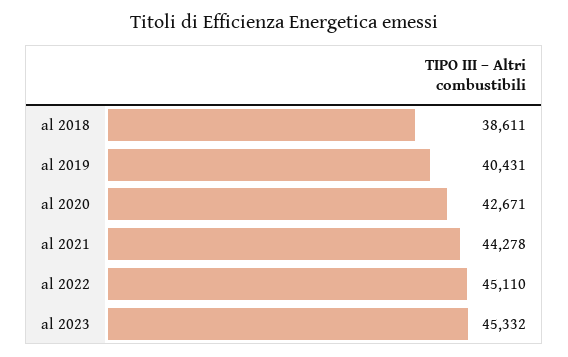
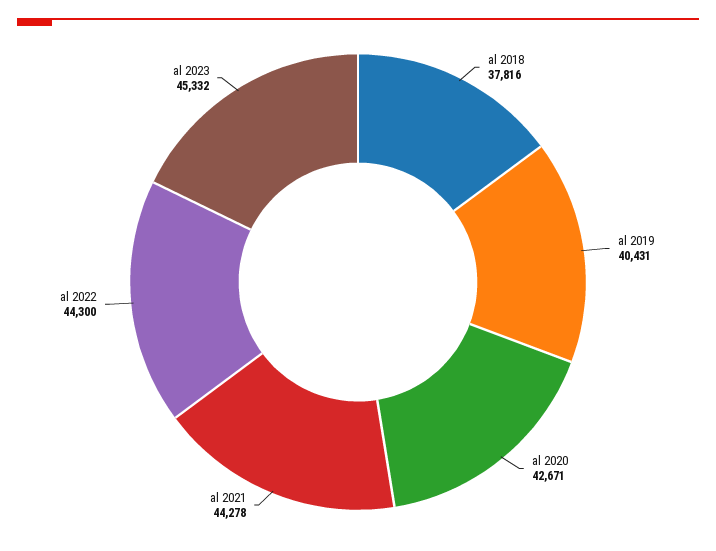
  {
-   "al 2018": 38611,
+   "al 2018": 37816,
    "al 2019": 40431,
    "al 2020": 42671,
    "al 2021": 44278,
-   "al 2022": 45110,
+   "al 2022": 44300,
    "al 2023": 45332
  }

